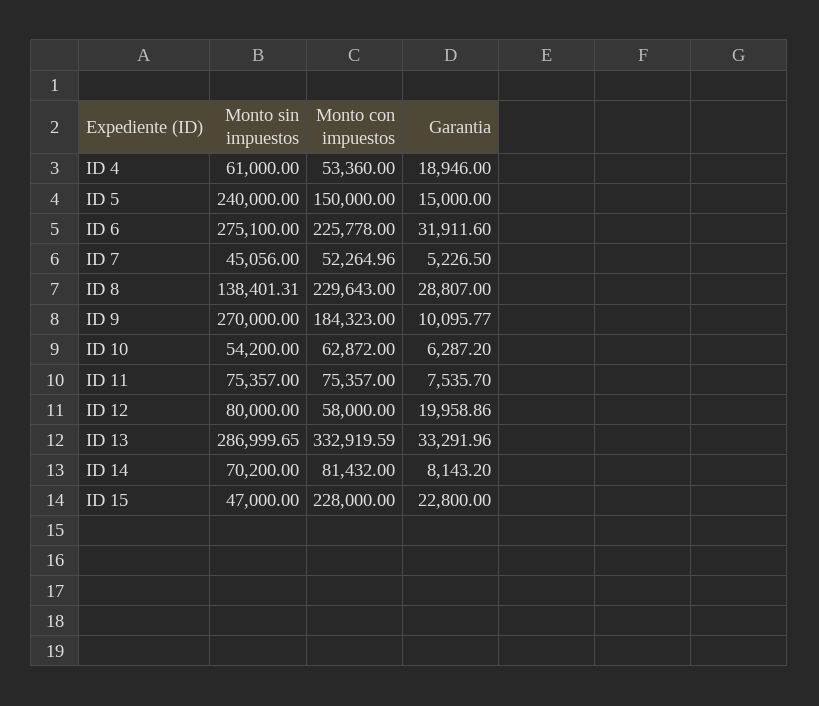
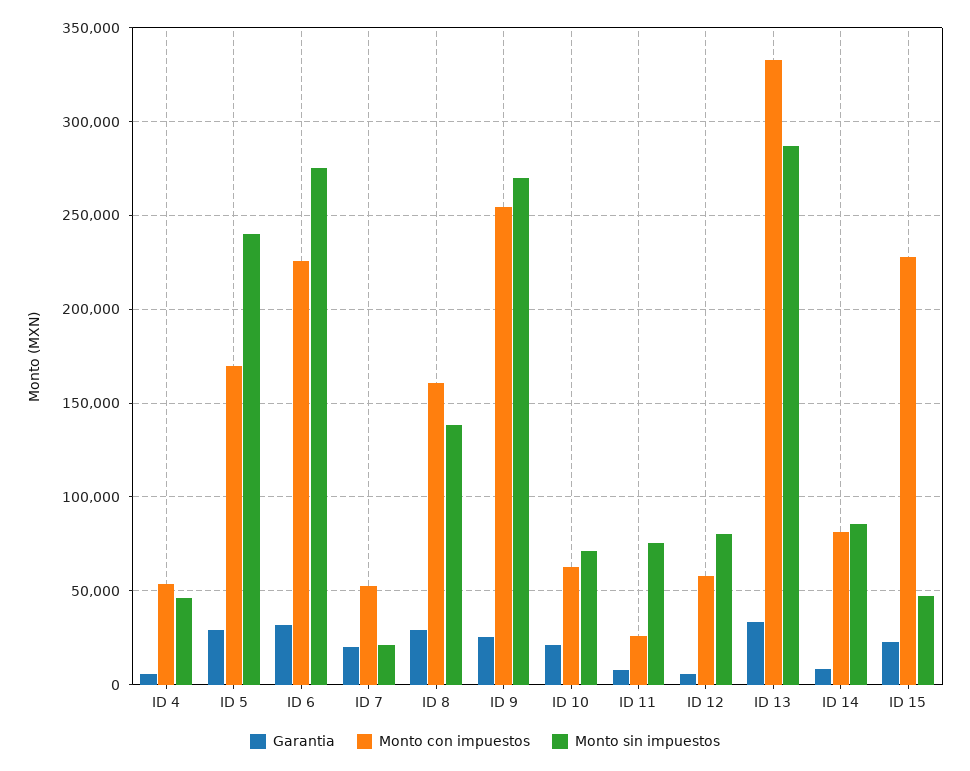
  {
    "Monto sin impuestos": {
-     "ID 4": 61000,
+     "ID 4": 45000,
      "ID 5": 240000,
      "ID 6": 275100,
-     "ID 7": 45056,
+     "ID 7": 20000,
      "ID 8": 138401.31,
      "ID 9": 270000,
-     "ID 10": 54200,
+     "ID 10": 70000,
      "ID 11": 75357,
      "ID 12": 80000,
      "ID 13": 286999.65,
-     "ID 14": 70200,
+     "ID 14": 85000,
      "ID 15": 47000
    },
    "Monto con impuestos": {
      "ID 4": 53360,
-     "ID 5": 150000,
+     "ID 5": 170000,
      "ID 6": 225778,
      "ID 7": 52264.96,
-     "ID 8": 229643,
+     "ID 8": 160000,
-     "ID 9": 184323,
+     "ID 9": 255000,
      "ID 10": 62872,
-     "ID 11": 75357,
+     "ID 11": 25000,
      "ID 12": 58000,
      "ID 13": 332919.59,
      "ID 14": 81432,
      "ID 15": 228000
    },
    "Garantia": {
-     "ID 4": 18946,
+     "ID 4": 5000,
-     "ID 5": 15000,
+     "ID 5": 30000,
      "ID 6": 31911.6,
-     "ID 7": 5226.5,
+     "ID 7": 20000,
      "ID 8": 28807,
-     "ID 9": 10095.77,
+     "ID 9": 25000,
-     "ID 10": 6287.2,
+     "ID 10": 20000,
      "ID 11": 7535.7,
-     "ID 12": 19958.86,
+     "ID 12": 5000,
      "ID 13": 33291.96,
      "ID 14": 8143.2,
      "ID 15": 22800
    }
  }

